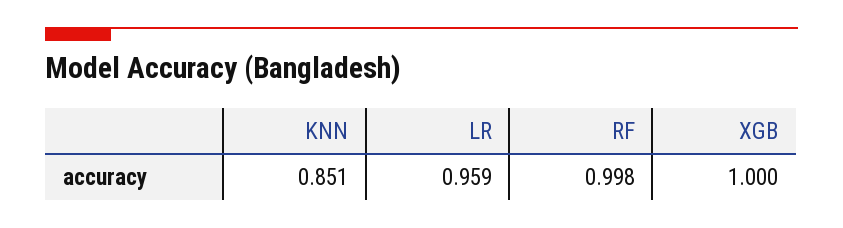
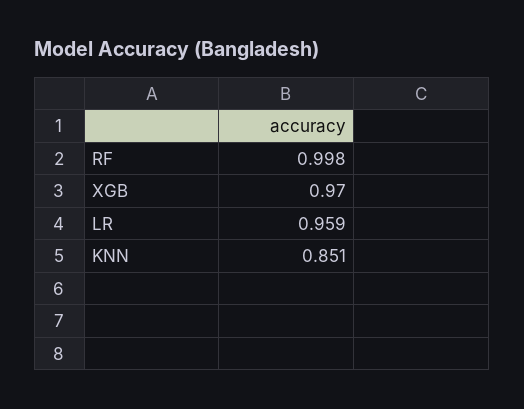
  {
    "KNN": 0.851,
    "LR": 0.959,
    "RF": 0.998,
-   "XGB": 1
+   "XGB": 0.97
  }

